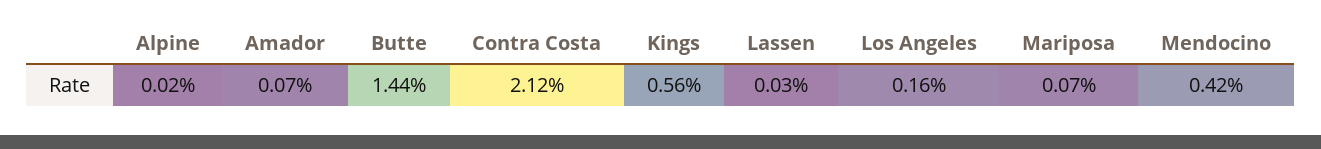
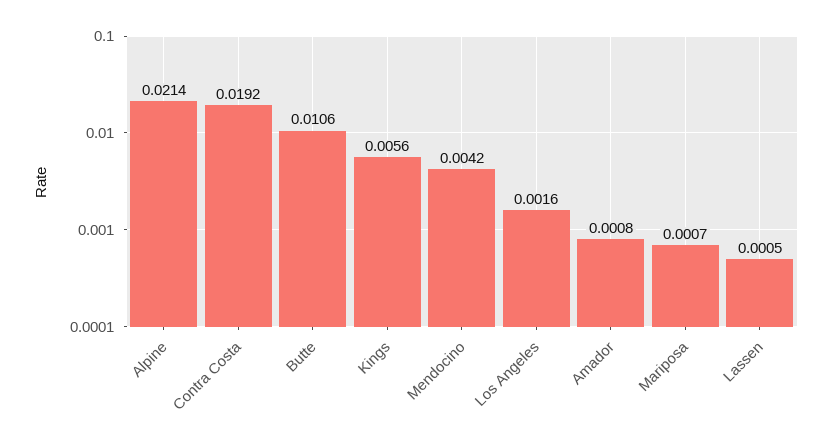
  {
-   "Alpine": 0.0002,
+   "Alpine": 0.0214,
-   "Amador": 0.0007,
+   "Amador": 0.0008,
-   "Butte": 0.0144,
+   "Butte": 0.0106,
-   "Contra Costa": 0.0212,
+   "Contra Costa": 0.0192,
    "Kings": 0.0056,
-   "Lassen": 0.0003,
+   "Lassen": 0.0005,
    "Los Angeles": 0.0016,
    "Mariposa": 0.0007,
    "Mendocino": 0.0042
  }

